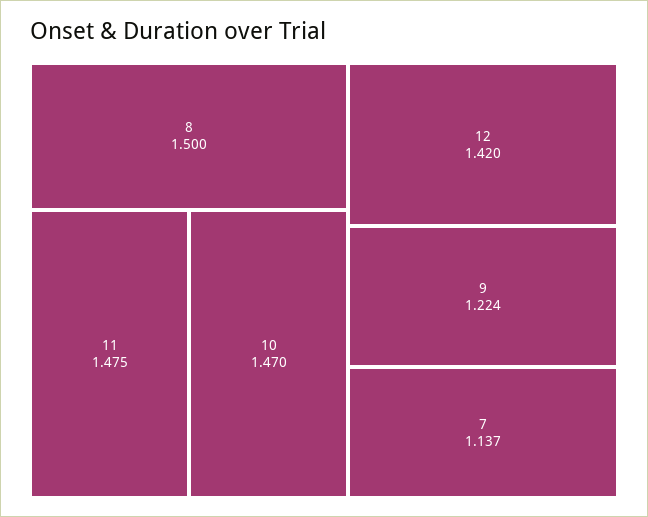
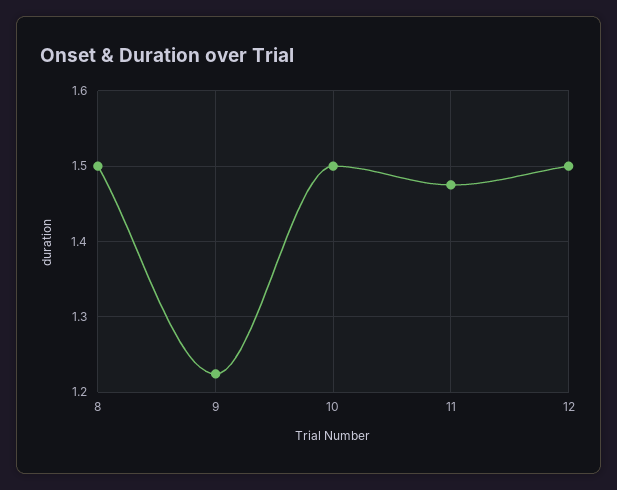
  {
    "8": 1.5,
    "11": 1.475,
-   "10": 1.47,
+   "10": 1.5,
-   "12": 1.42,
+   "12": 1.5,
-   "9": 1.224,
+   "9": 1.224
-   "7": 1.137
  }

